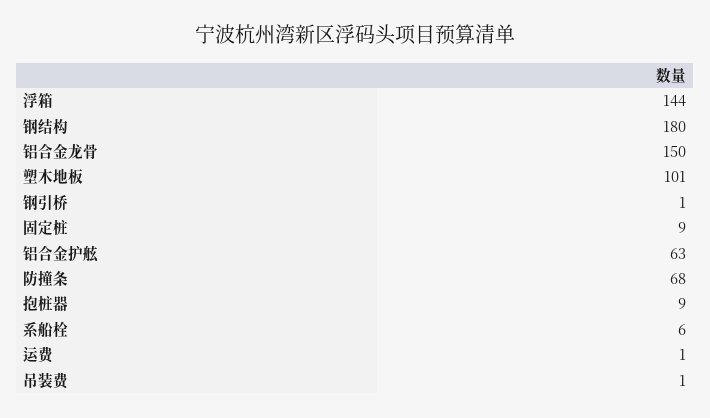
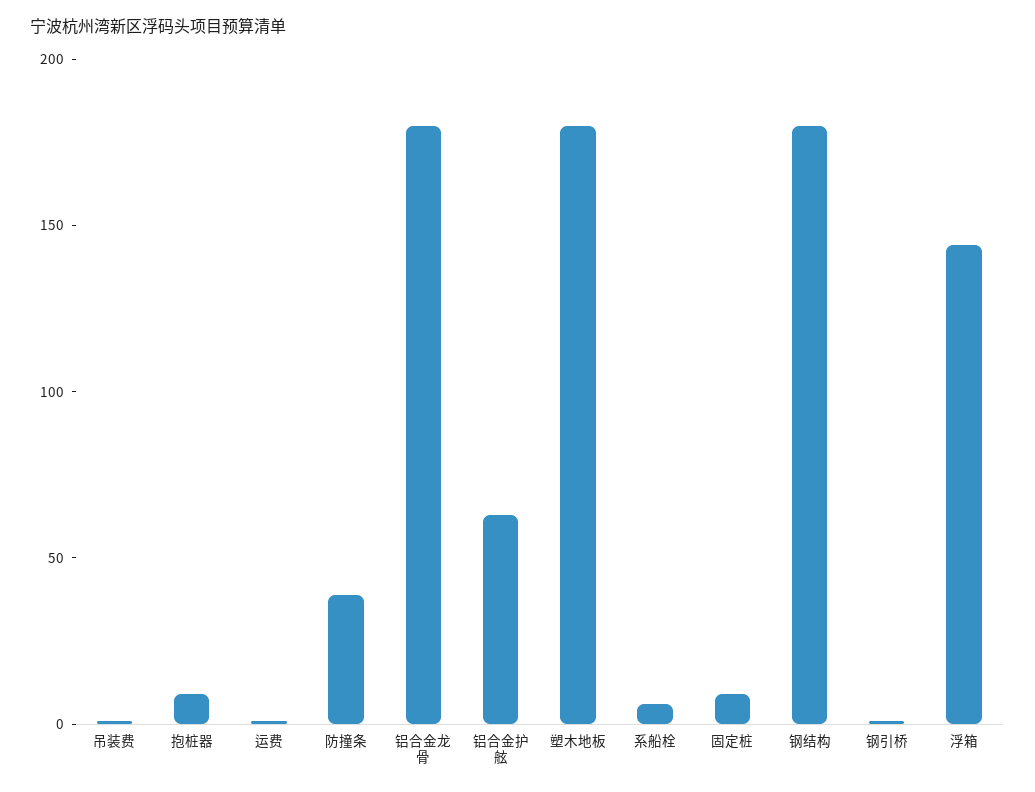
  {
    "浮箱": 144,
    "钢结构": 180,
-   "铝合金龙骨": 150,
+   "铝合金龙骨": 180,
-   "塑木地板": 101,
+   "塑木地板": 180,
    "钢引桥": 1,
    "固定桩": 9,
    "铝合金护舷": 63,
-   "防撞条": 68,
+   "防撞条": 40,
    "抱桩器": 9,
    "系船栓": 6,
    "运费": 1,
    "吊装费": 1
  }

